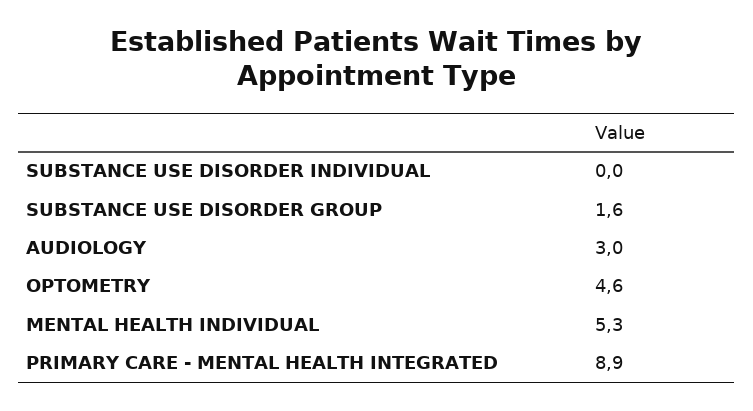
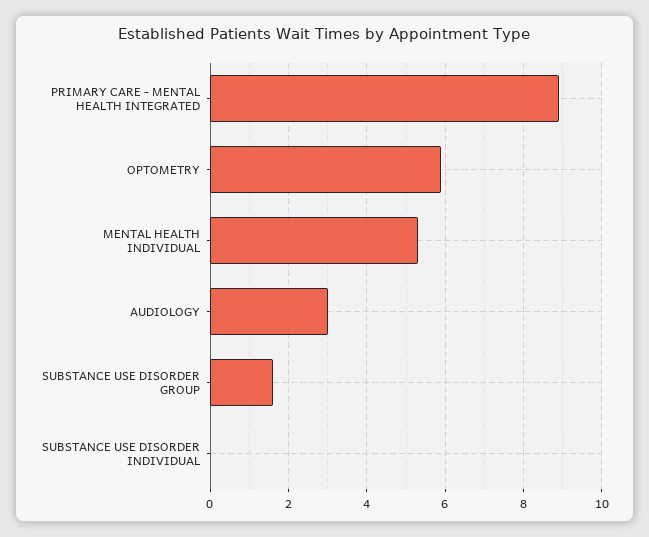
  {
    "SUBSTANCE USE DISORDER INDIVIDUAL": 0,
    "SUBSTANCE USE DISORDER GROUP": 1.6,
    "AUDIOLOGY": 3,
-   "OPTOMETRY": 4.6,
+   "OPTOMETRY": 6,
    "MENTAL HEALTH INDIVIDUAL": 5.3,
    "PRIMARY CARE - MENTAL HEALTH INTEGRATED": 8.9
  }

